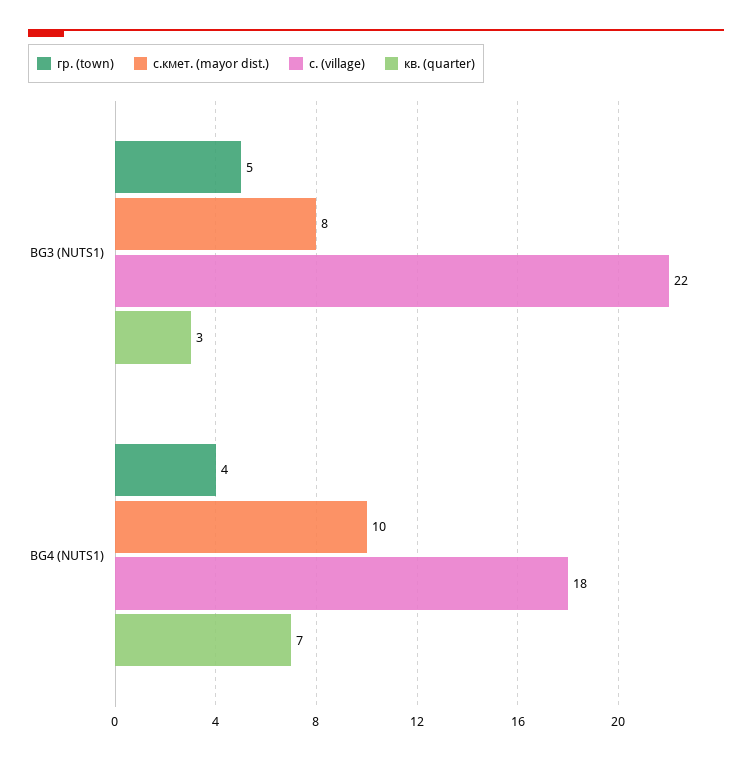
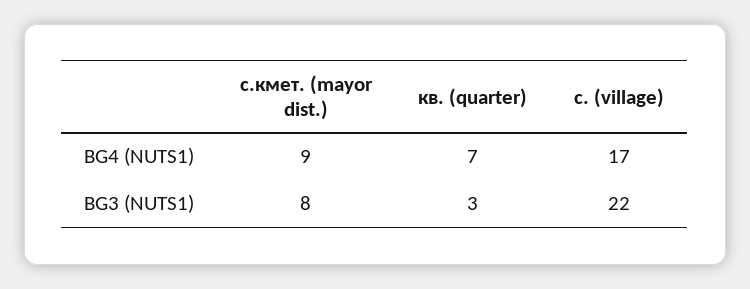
  {
-   "гр. (town)": {
-     "BG3 (NUTS1)": 5,
-     "BG4 (NUTS1)": 4
-   },
    "с.кмет. (mayor dist.)": {
      "BG3 (NUTS1)": 8,
-     "BG4 (NUTS1)": 10
+     "BG4 (NUTS1)": 9
    },
    "с. (village)": {
      "BG3 (NUTS1)": 22,
-     "BG4 (NUTS1)": 18
+     "BG4 (NUTS1)": 17
    },
    "кв. (quarter)": {
      "BG3 (NUTS1)": 3,
      "BG4 (NUTS1)": 7
    }
  }

